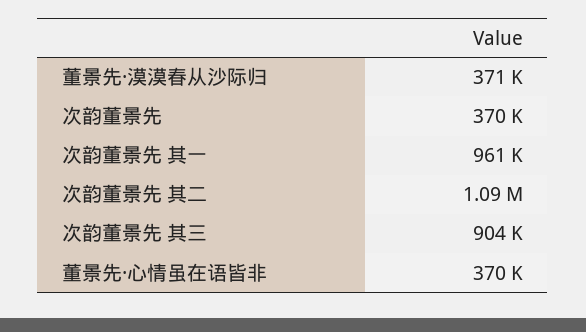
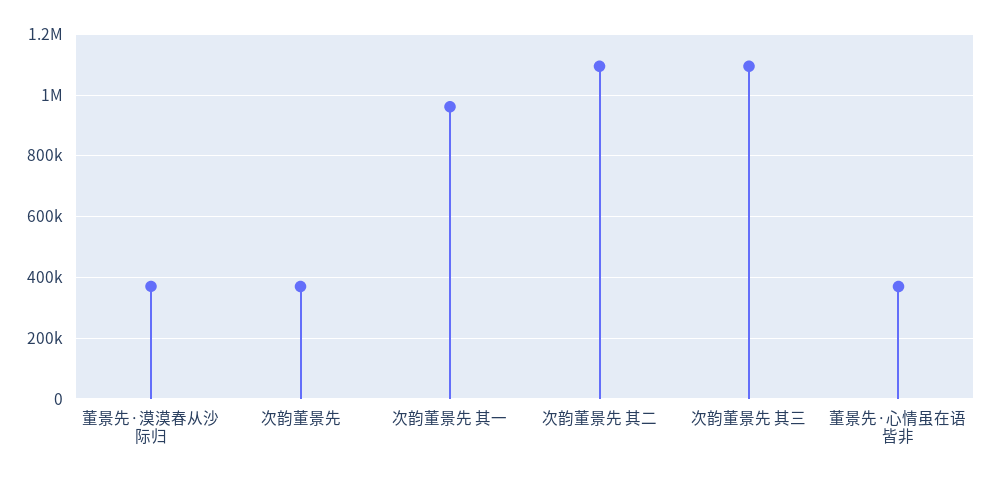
  {
    "董景先·漠漠春从沙际归": 371000,
    "次韵董景先": 370000,
    "次韵董景先 其一": 961000,
    "次韵董景先 其二": 1090000,
-   "次韵董景先 其三": 904000,
+   "次韵董景先 其三": 1100000,
    "董景先·心情虽在语皆非": 370000
  }

